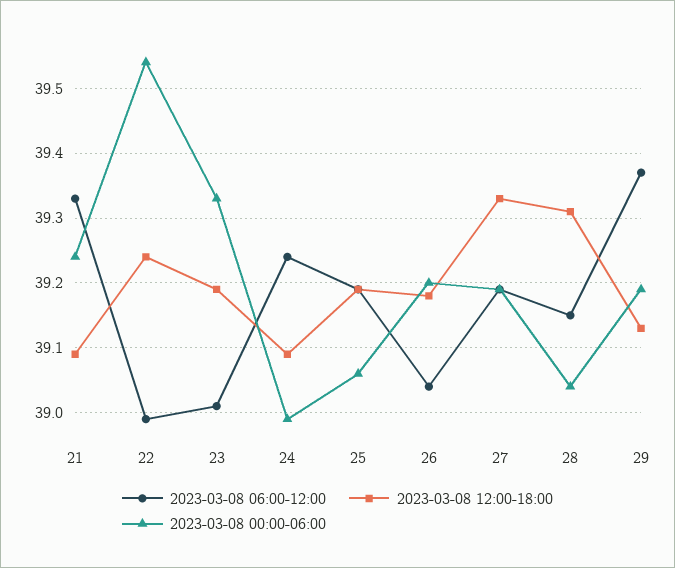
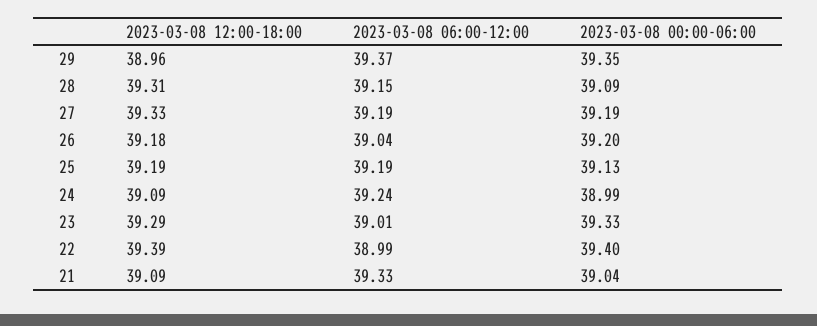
  {
    "2023-03-08 06:00-12:00": {
      "21": 39.33,
      "22": 38.99,
      "23": 39.01,
      "24": 39.24,
      "25": 39.19,
      "26": 39.04,
      "27": 39.19,
      "28": 39.15,
      "29": 39.37
    },
    "2023-03-08 12:00-18:00": {
      "21": 39.09,
-     "22": 39.24,
+     "22": 39.39,
-     "23": 39.19,
+     "23": 39.29,
      "24": 39.09,
      "25": 39.19,
      "26": 39.18,
      "27": 39.33,
      "28": 39.31,
-     "29": 39.13
+     "29": 38.96
    },
    "2023-03-08 00:00-06:00": {
-     "21": 39.24,
+     "21": 39.04,
-     "22": 39.54,
+     "22": 39.4,
      "23": 39.33,
      "24": 38.99,
-     "25": 39.06,
+     "25": 39.13,
      "26": 39.2,
      "27": 39.19,
-     "28": 39.04,
+     "28": 39.09,
-     "29": 39.19
+     "29": 39.35
    }
  }

